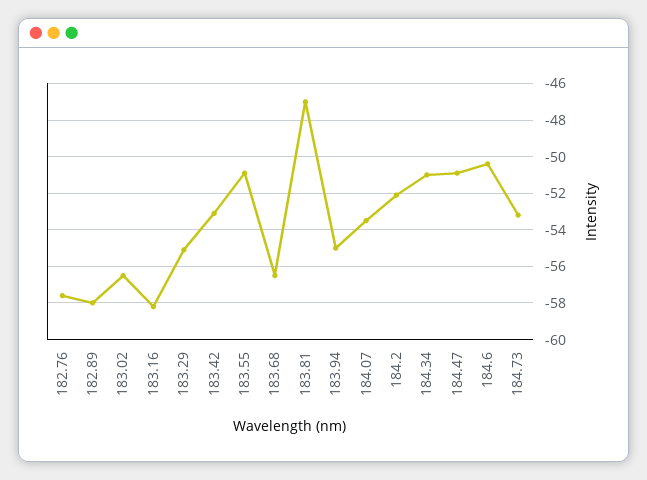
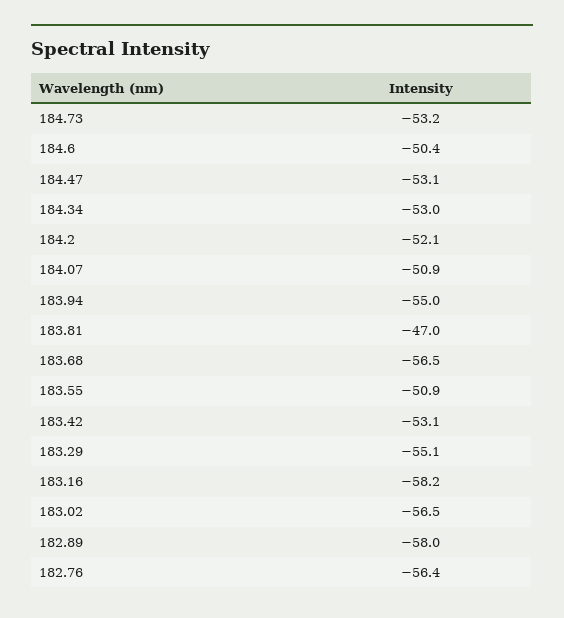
  {
-   "182.76": -57.5,
+   "182.76": -56.4,
    "182.89": -58,
    "183.02": -56.5,
    "183.16": -58.2,
    "183.29": -55.1,
    "183.42": -53.1,
    "183.55": -50.9,
    "183.68": -56.5,
    "183.81": -47,
    "183.94": -55,
-   "184.07": -53.5,
+   "184.07": -50.9,
    "184.2": -52.1,
-   "184.34": -51,
+   "184.34": -53,
-   "184.47": -51,
+   "184.47": -53.1,
    "184.6": -50.4,
    "184.73": -53.2
  }

